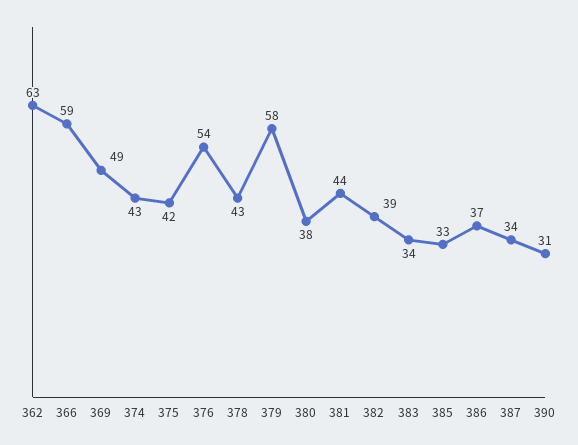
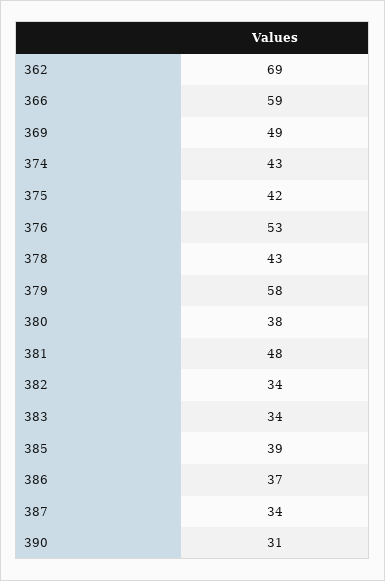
  {
-   "362": 63,
+   "362": 69,
    "366": 59,
    "369": 49,
    "374": 43,
    "375": 42,
-   "376": 54,
+   "376": 53,
    "378": 43,
    "379": 58,
    "380": 38,
-   "381": 44,
+   "381": 48,
-   "382": 39,
+   "382": 34,
    "383": 34,
-   "385": 33,
+   "385": 39,
    "386": 37,
    "387": 34,
    "390": 31
  }

